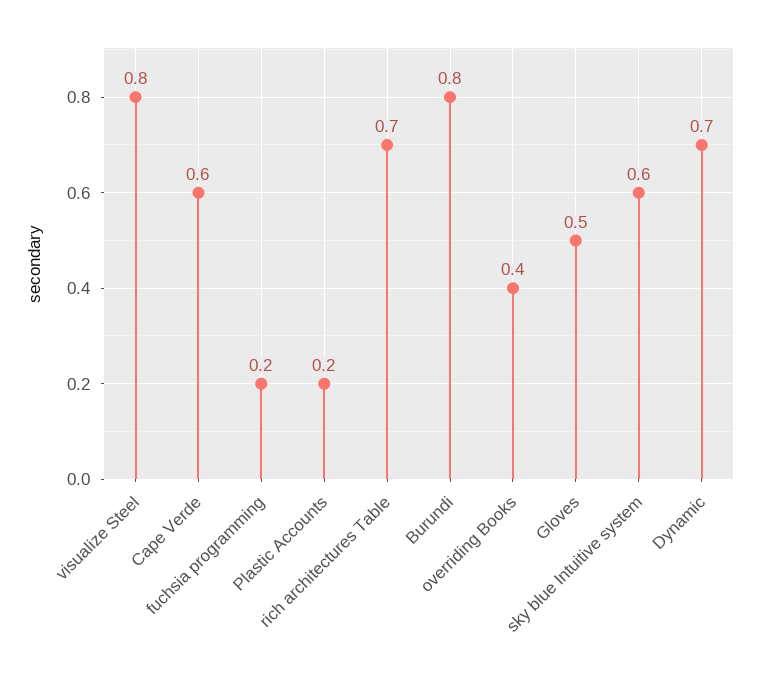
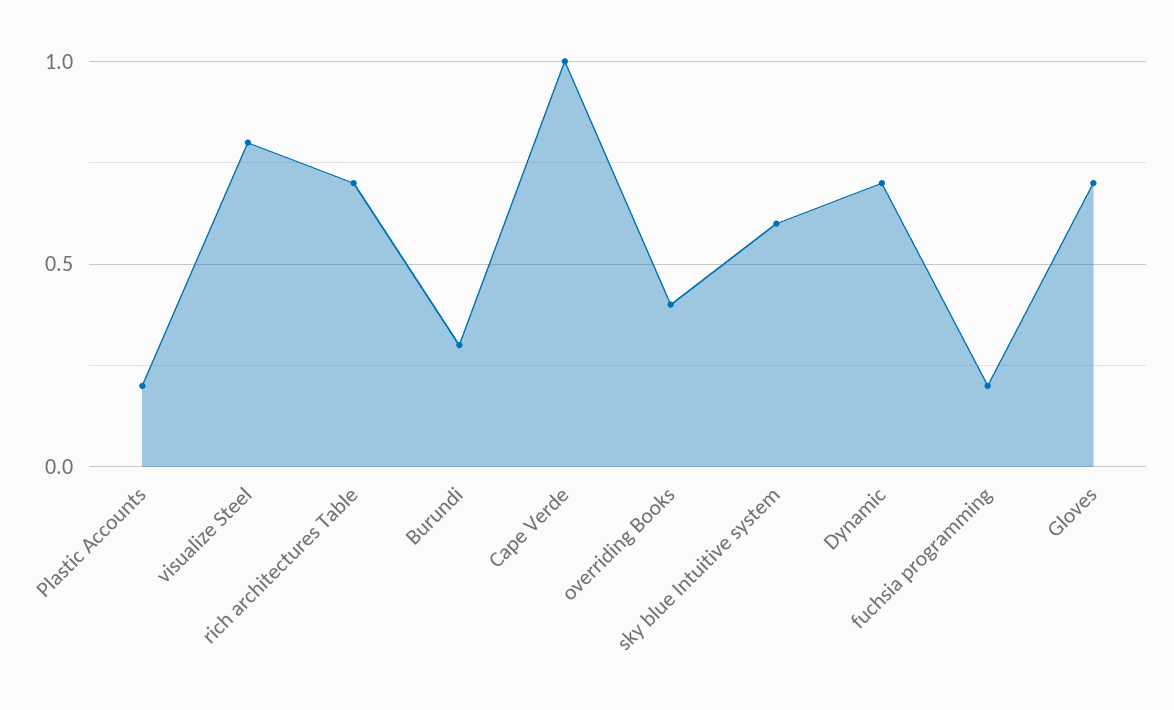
  {
    "visualize Steel": 0.8,
-   "Cape Verde": 0.6,
+   "Cape Verde": 1,
    "fuchsia programming": 0.2,
    "Plastic Accounts": 0.2,
    "rich architectures Table": 0.7,
-   "Burundi": 0.8,
+   "Burundi": 0.3,
    "overriding Books": 0.4,
-   "Gloves": 0.5,
+   "Gloves": 0.7,
    "sky blue Intuitive system": 0.6,
    "Dynamic": 0.7
  }

